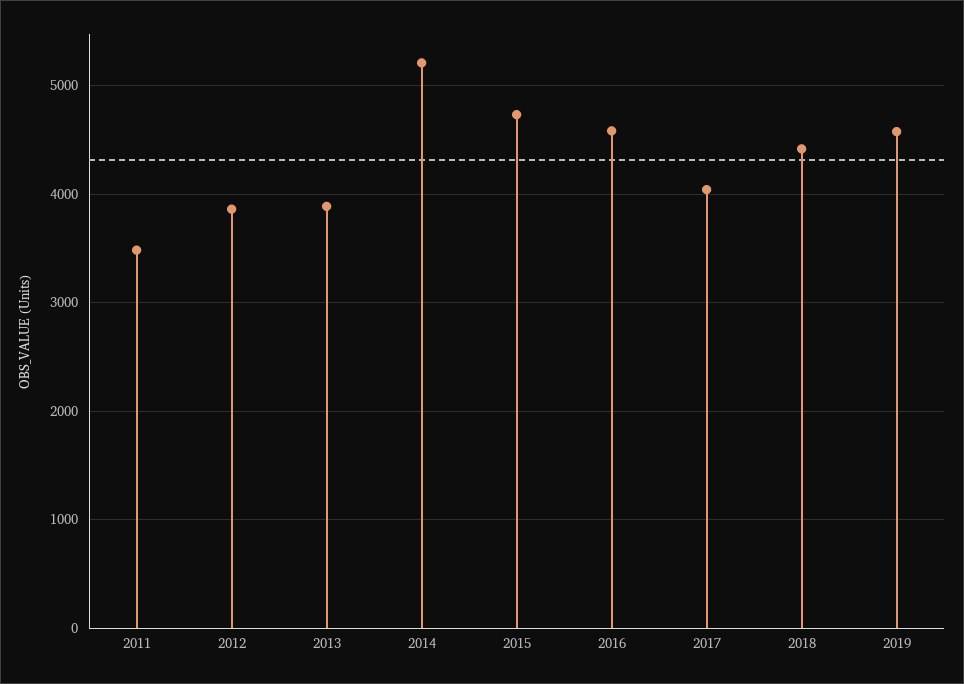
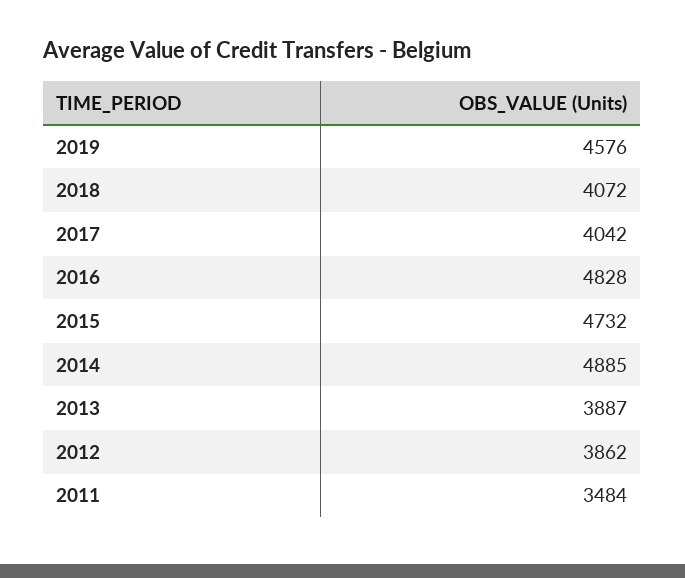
  {
    "2011": 3484,
    "2012": 3862,
    "2013": 3887,
-   "2014": 5200,
+   "2014": 4885,
    "2015": 4732,
-   "2016": 4600,
+   "2016": 4828,
    "2017": 4042,
-   "2018": 4400,
+   "2018": 4072,
    "2019": 4576
  }

